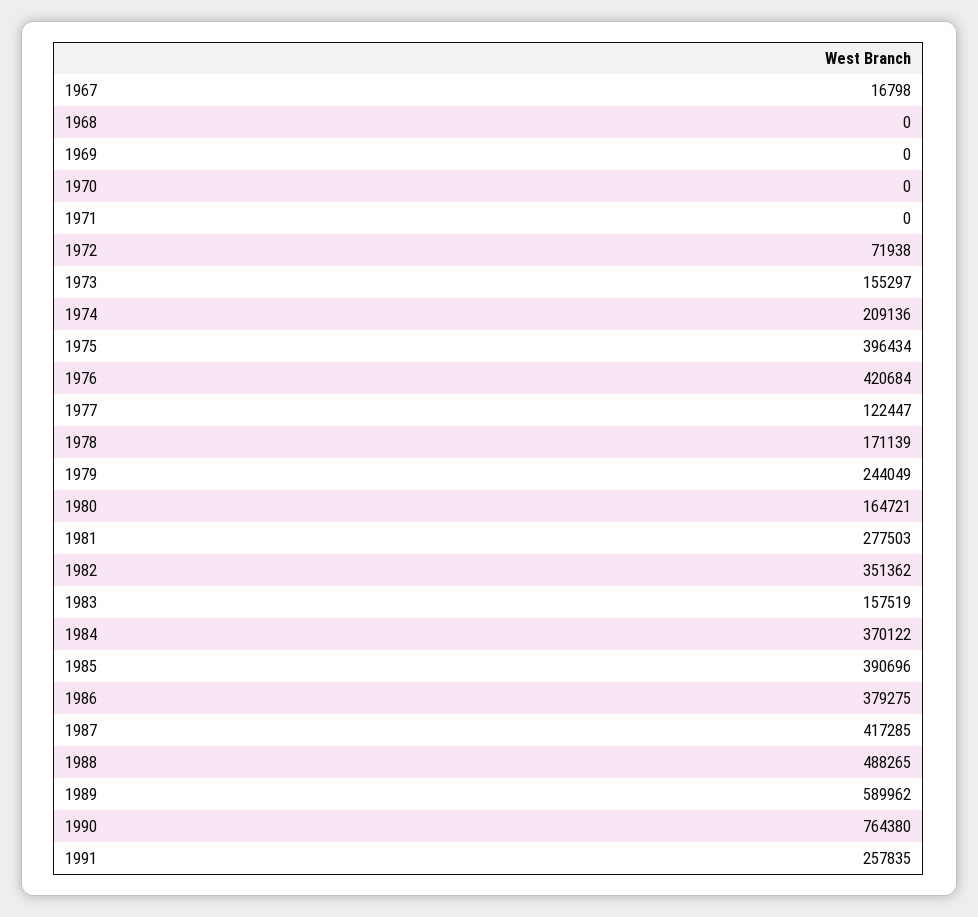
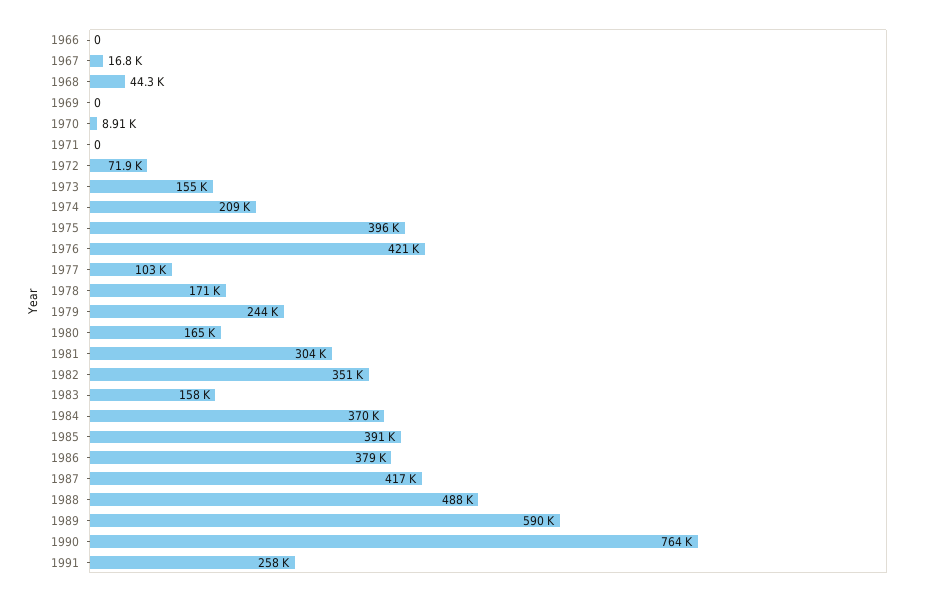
  {
    "1967": 16798,
-   "1968": 0,
+   "1968": 44300,
    "1969": 0,
-   "1970": 0,
+   "1970": 8910,
    "1971": 0,
    "1972": 71938,
    "1973": 155297,
    "1974": 209136,
    "1975": 396434,
    "1976": 420684,
-   "1977": 122447,
+   "1977": 103000,
    "1978": 171139,
    "1979": 244049,
    "1980": 164721,
-   "1981": 277503,
+   "1981": 304000,
    "1982": 351362,
    "1983": 157519,
    "1984": 370122,
    "1985": 390696,
    "1986": 379275,
    "1987": 417285,
    "1988": 488265,
    "1989": 589962,
    "1990": 764380,
-   "1991": 257835
+   "1991": 257835,
+   "1966": 0
  }

